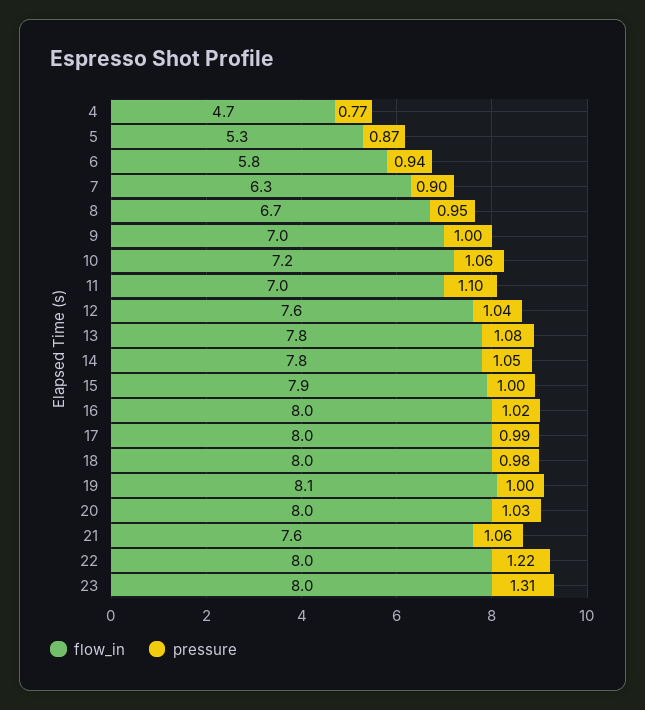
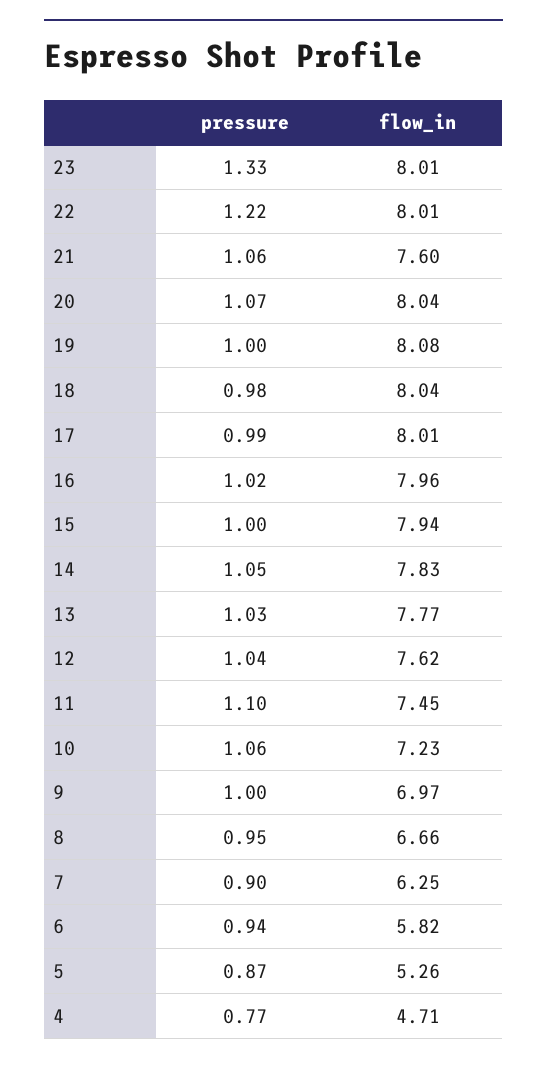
  {
    "flow_in": {
      "4": 4.71,
      "5": 5.26,
      "6": 5.82,
      "7": 6.25,
      "8": 6.66,
      "9": 6.97,
      "10": 7.23,
-     "11": 7,
+     "11": 7.45,
      "12": 7.62,
      "13": 7.77,
      "14": 7.83,
      "15": 7.94,
      "16": 7.96,
      "17": 8.01,
      "18": 8.04,
      "19": 8.08,
      "20": 8.04,
      "21": 7.6,
      "22": 8.01,
      "23": 8.01
    },
    "pressure": {
      "4": 0.77,
      "5": 0.87,
      "6": 0.94,
      "7": 0.9,
      "8": 0.95,
      "9": 1,
      "10": 1.06,
      "11": 1.1,
      "12": 1.04,
-     "13": 1.08,
+     "13": 1.03,
      "14": 1.05,
      "15": 1,
      "16": 1.02,
      "17": 0.99,
      "18": 0.98,
      "19": 1,
-     "20": 1.03,
+     "20": 1.07,
      "21": 1.06,
      "22": 1.22,
-     "23": 1.31
+     "23": 1.33
    }
  }

